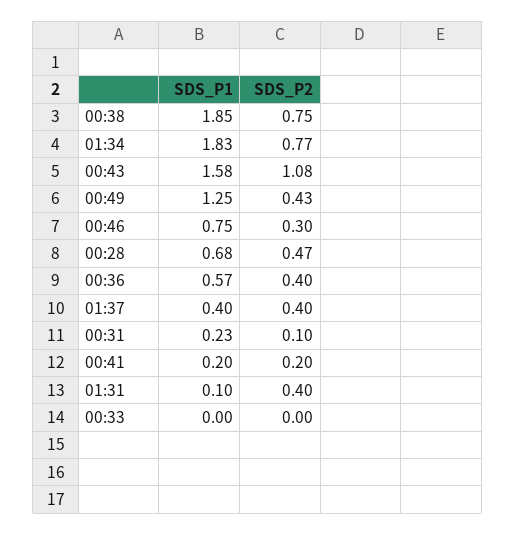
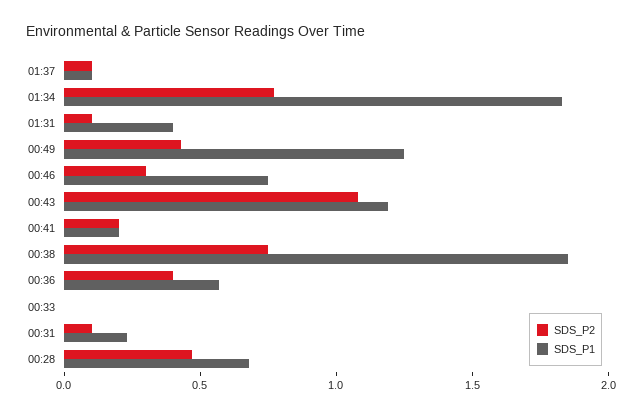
  {
    "SDS_P1": {
      "00:38": 1.85,
      "01:34": 1.83,
-     "00:43": 1.58,
+     "00:43": 1.2,
      "00:49": 1.25,
      "00:46": 0.75,
      "00:28": 0.68,
      "00:36": 0.57,
-     "01:37": 0.4,
+     "01:37": 0.1,
      "00:31": 0.23,
      "00:41": 0.2,
-     "01:31": 0.1,
+     "01:31": 0.4,
      "00:33": 0
    },
    "SDS_P2": {
      "00:38": 0.75,
      "01:34": 0.77,
      "00:43": 1.08,
      "00:49": 0.43,
      "00:46": 0.3,
      "00:28": 0.47,
      "00:36": 0.4,
-     "01:37": 0.4,
+     "01:37": 0.1,
      "00:31": 0.1,
      "00:41": 0.2,
-     "01:31": 0.4,
+     "01:31": 0.1,
      "00:33": 0
    }
  }

